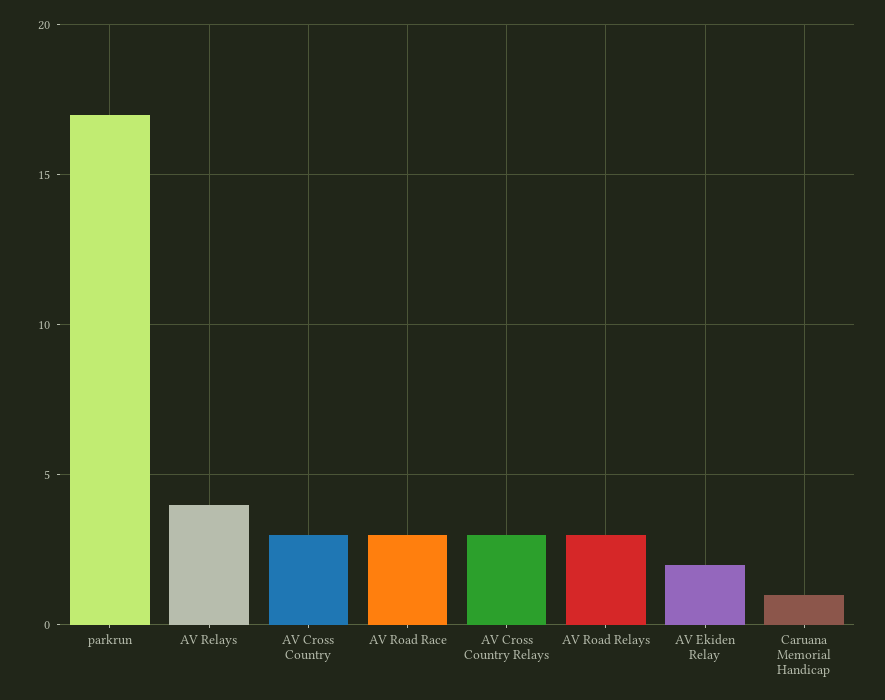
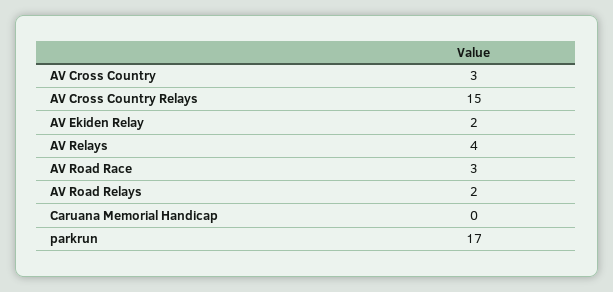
  {
    "parkrun": 17,
    "AV Relays": 4,
    "AV Cross Country": 3,
    "AV Road Race": 3,
-   "AV Cross Country Relays": 3,
+   "AV Cross Country Relays": 15,
-   "AV Road Relays": 3,
+   "AV Road Relays": 2,
    "AV Ekiden Relay": 2,
-   "Caruana Memorial Handicap": 1
+   "Caruana Memorial Handicap": 0
  }

